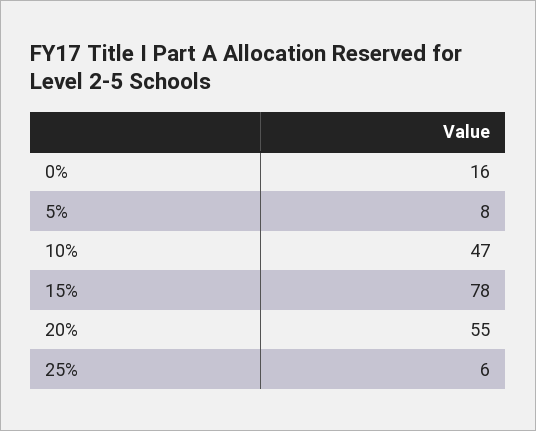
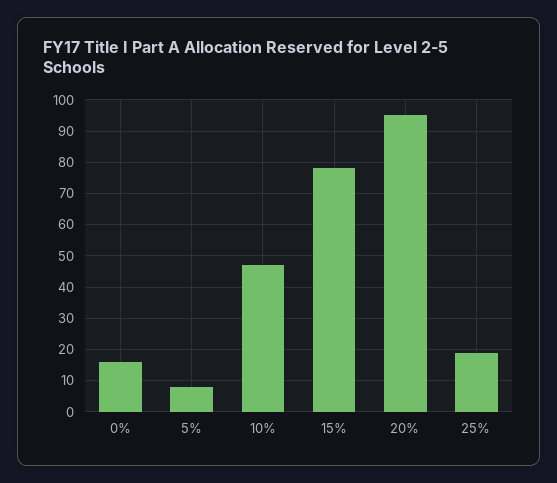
  {
    "0%": 16,
    "5%": 8,
    "10%": 47,
    "15%": 78,
-   "20%": 55,
+   "20%": 95,
-   "25%": 6
+   "25%": 20
  }

